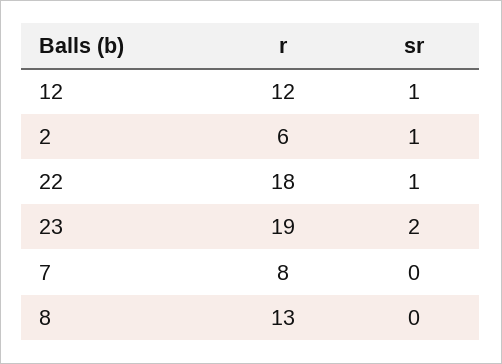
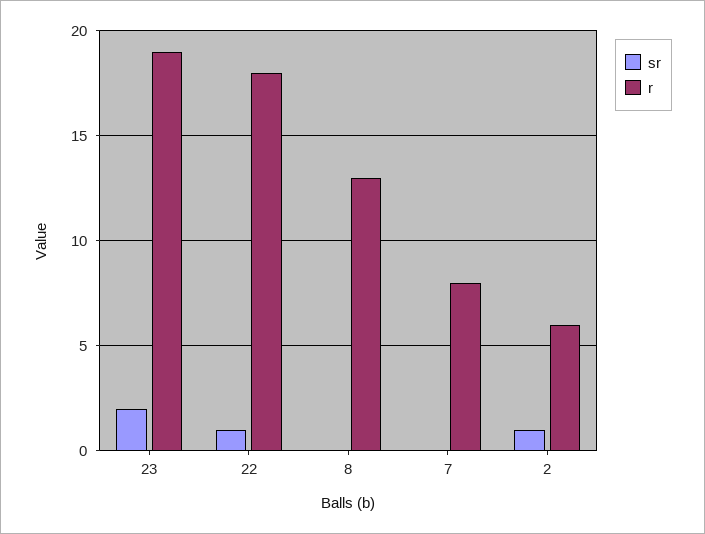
  {
    "r": {
-     "12": 12,
      "2": 6,
      "22": 18,
      "23": 19,
      "7": 8,
      "8": 13
    },
    "sr": {
-     "12": 1,
      "2": 1,
      "22": 1,
      "23": 2,
      "7": 0,
      "8": 0
    }
  }

